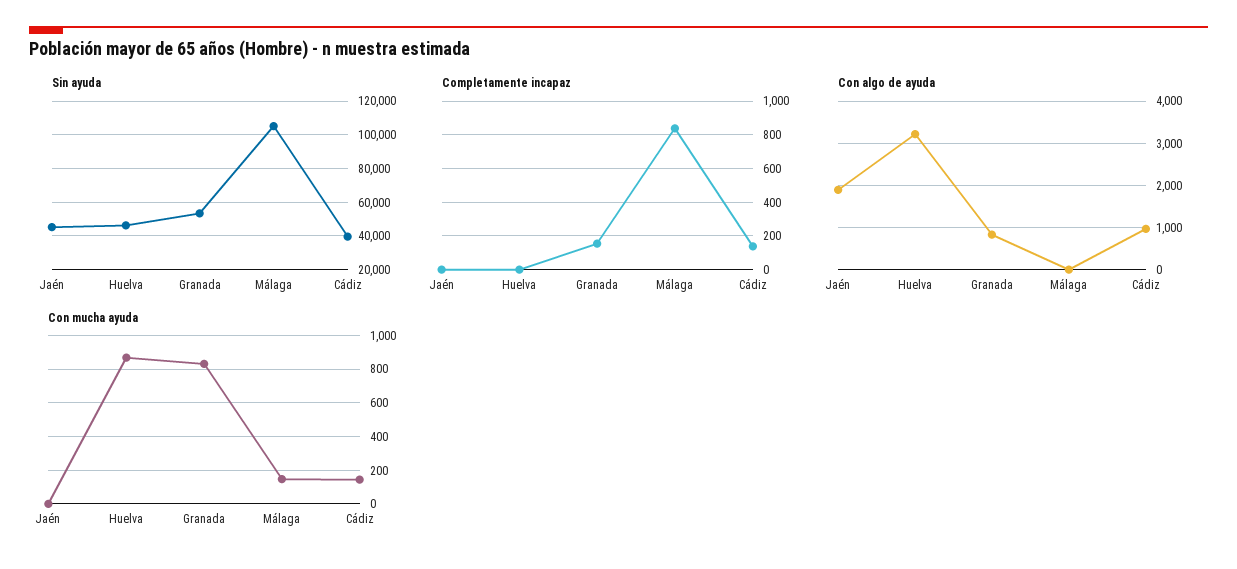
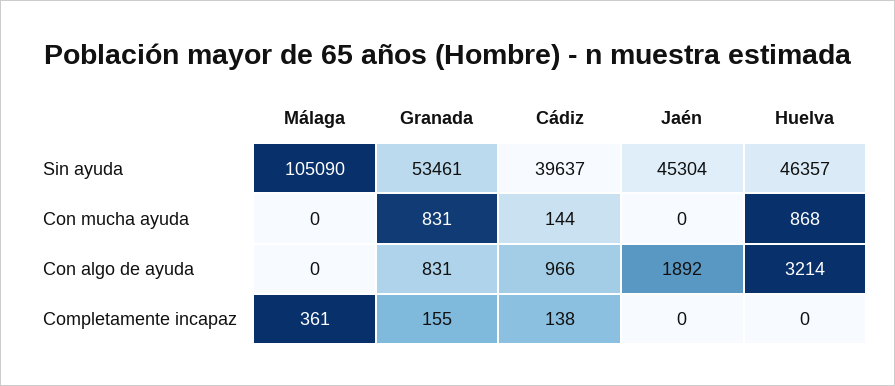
  {
    "Sin ayuda": {
      "Jaén": 45304,
      "Huelva": 46357,
      "Granada": 53461,
      "Málaga": 105090,
      "Cádiz": 39637
    },
    "Completamente incapaz": {
      "Jaén": 0,
      "Huelva": 0,
      "Granada": 155,
-     "Málaga": 850,
+     "Málaga": 361,
      "Cádiz": 138
    },
    "Con algo de ayuda": {
      "Jaén": 1892,
      "Huelva": 3214,
      "Granada": 831,
      "Málaga": 0,
      "Cádiz": 966
    },
    "Con mucha ayuda": {
      "Jaén": 0,
      "Huelva": 868,
      "Granada": 831,
-     "Málaga": 150,
+     "Málaga": 0,
      "Cádiz": 144
    }
  }

